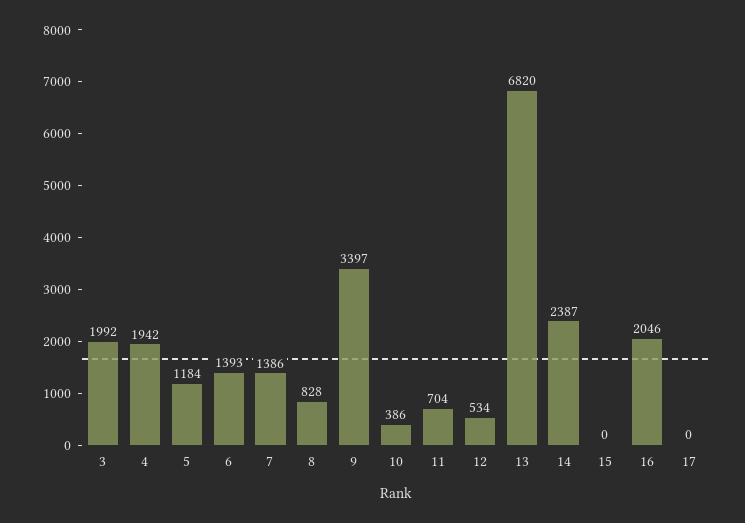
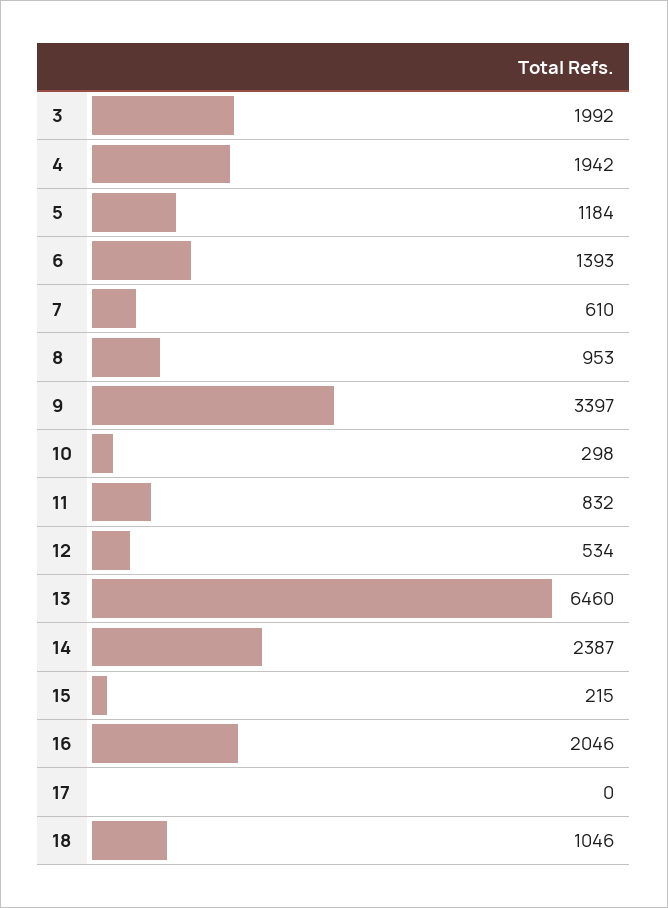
  {
    "3": 1992,
    "4": 1942,
    "5": 1184,
    "6": 1393,
-   "7": 1386,
+   "7": 610,
-   "8": 828,
+   "8": 953,
    "9": 3397,
-   "10": 386,
+   "10": 298,
-   "11": 704,
+   "11": 832,
    "12": 534,
-   "13": 6820,
+   "13": 6460,
    "14": 2387,
-   "15": 0,
+   "15": 215,
    "16": 2046,
-   "17": 0
+   "17": 0,
+   "18": 1046
  }

